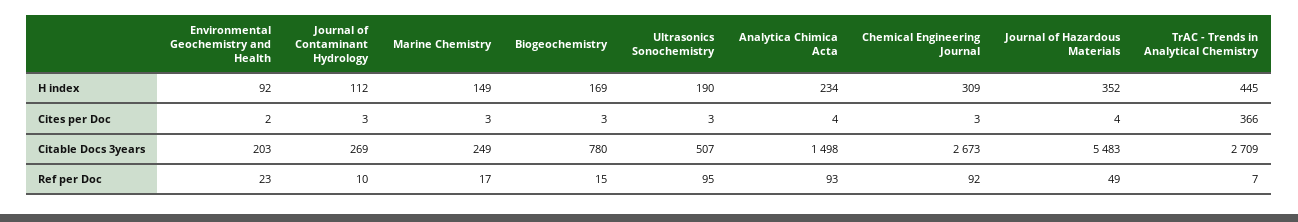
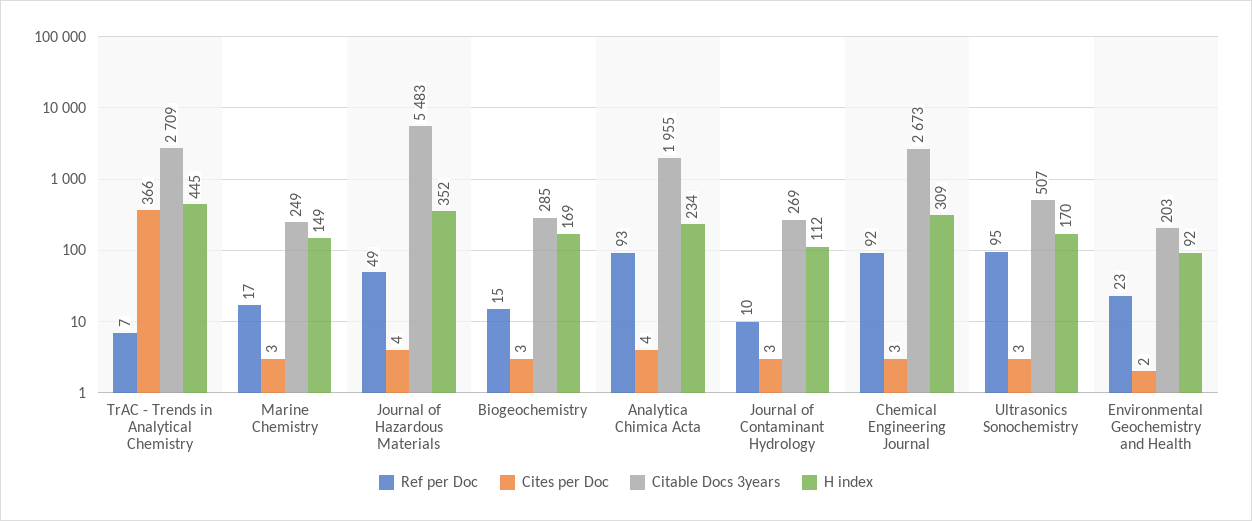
  {
    "H index": {
      "Environmental Geochemistry and Health": 92,
      "Journal of Contaminant Hydrology": 112,
      "Marine Chemistry": 149,
      "Biogeochemistry": 169,
-     "Ultrasonics Sonochemistry": 190,
+     "Ultrasonics Sonochemistry": 170,
      "Analytica Chimica Acta": 234,
      "Chemical Engineering Journal": 309,
      "Journal of Hazardous Materials": 352,
      "TrAC - Trends in Analytical Chemistry": 445
    },
    "Cites per Doc": {
      "Environmental Geochemistry and Health": 2,
      "Journal of Contaminant Hydrology": 3,
      "Marine Chemistry": 3,
      "Biogeochemistry": 3,
      "Ultrasonics Sonochemistry": 3,
      "Analytica Chimica Acta": 4,
      "Chemical Engineering Journal": 3,
      "Journal of Hazardous Materials": 4,
      "TrAC - Trends in Analytical Chemistry": 366
    },
    "Citable Docs 3years": {
      "Environmental Geochemistry and Health": 203,
      "Journal of Contaminant Hydrology": 269,
      "Marine Chemistry": 249,
-     "Biogeochemistry": 780,
+     "Biogeochemistry": 285,
      "Ultrasonics Sonochemistry": 507,
-     "Analytica Chimica Acta": 1498,
+     "Analytica Chimica Acta": 1955,
      "Chemical Engineering Journal": 2673,
      "Journal of Hazardous Materials": 5483,
      "TrAC - Trends in Analytical Chemistry": 2709
    },
    "Ref per Doc": {
      "Environmental Geochemistry and Health": 23,
      "Journal of Contaminant Hydrology": 10,
      "Marine Chemistry": 17,
      "Biogeochemistry": 15,
      "Ultrasonics Sonochemistry": 95,
      "Analytica Chimica Acta": 93,
      "Chemical Engineering Journal": 92,
      "Journal of Hazardous Materials": 49,
      "TrAC - Trends in Analytical Chemistry": 7
    }
  }

